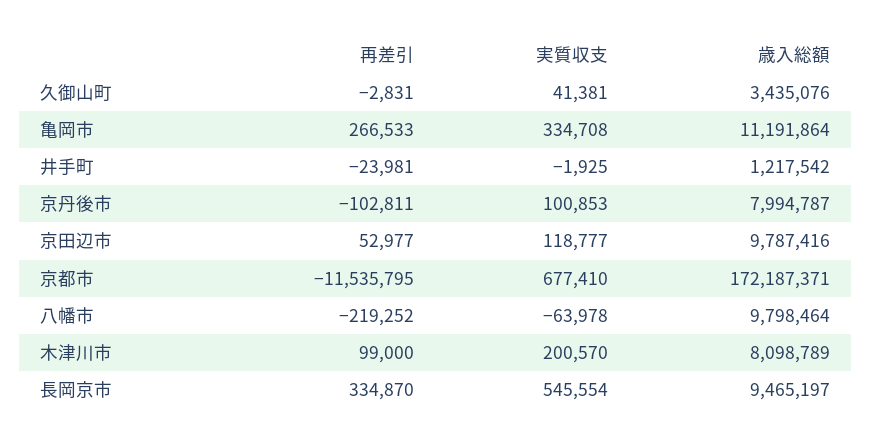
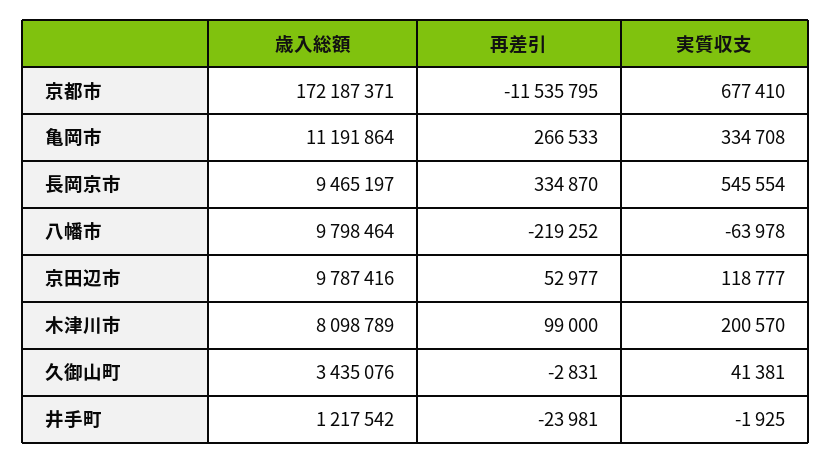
  {
    "再差引": {
      "久御山町": -2831,
      "亀岡市": 266533,
      "井手町": -23981,
-     "京丹後市": -102811,
      "京田辺市": 52977,
      "京都市": -11535795,
      "八幡市": -219252,
      "木津川市": 99000,
      "長岡京市": 334870
    },
    "実質収支": {
      "久御山町": 41381,
      "亀岡市": 334708,
      "井手町": -1925,
-     "京丹後市": 100853,
      "京田辺市": 118777,
      "京都市": 677410,
      "八幡市": -63978,
      "木津川市": 200570,
      "長岡京市": 545554
    },
    "歳入総額": {
      "久御山町": 3435076,
      "亀岡市": 11191864,
      "井手町": 1217542,
-     "京丹後市": 7994787,
      "京田辺市": 9787416,
      "京都市": 172187371,
      "八幡市": 9798464,
      "木津川市": 8098789,
      "長岡京市": 9465197
    }
  }

